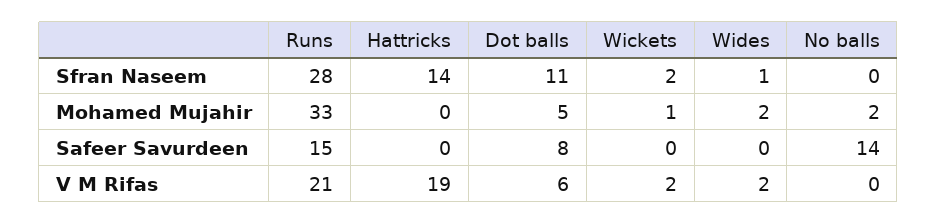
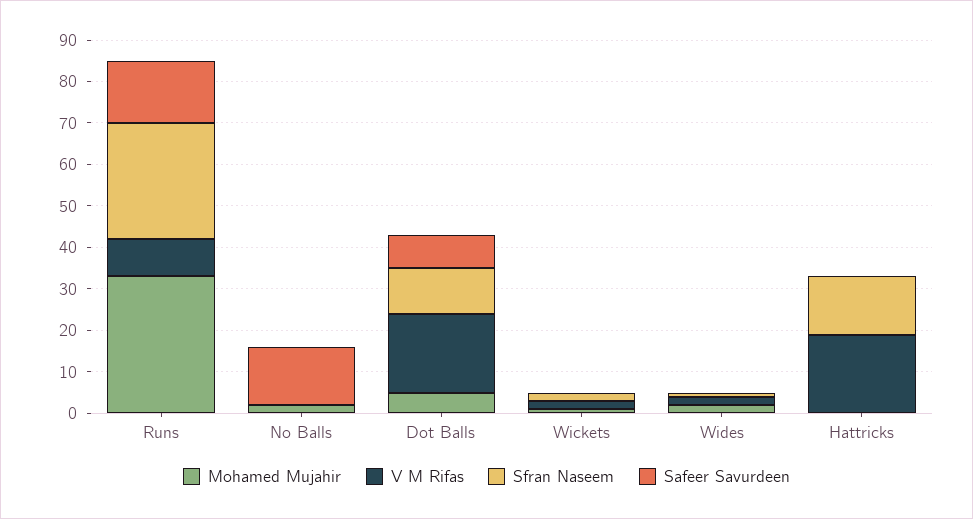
  {
    "Sfran Naseem": {
      "Runs": 28,
      "Hattricks": 14,
      "Dot balls": 11,
      "Wickets": 2,
      "Wides": 1,
      "No balls": 0
    },
    "Mohamed Mujahir": {
      "Runs": 33,
      "Hattricks": 0,
      "Dot balls": 5,
      "Wickets": 1,
      "Wides": 2,
      "No balls": 2
    },
    "Safeer Savurdeen": {
      "Runs": 15,
      "Hattricks": 0,
      "Dot balls": 8,
      "Wickets": 0,
      "Wides": 0,
      "No balls": 14
    },
    "V M Rifas": {
-     "Runs": 21,
+     "Runs": 10,
      "Hattricks": 19,
-     "Dot balls": 6,
+     "Dot balls": 20,
      "Wickets": 2,
      "Wides": 2,
      "No balls": 0
    }
  }

